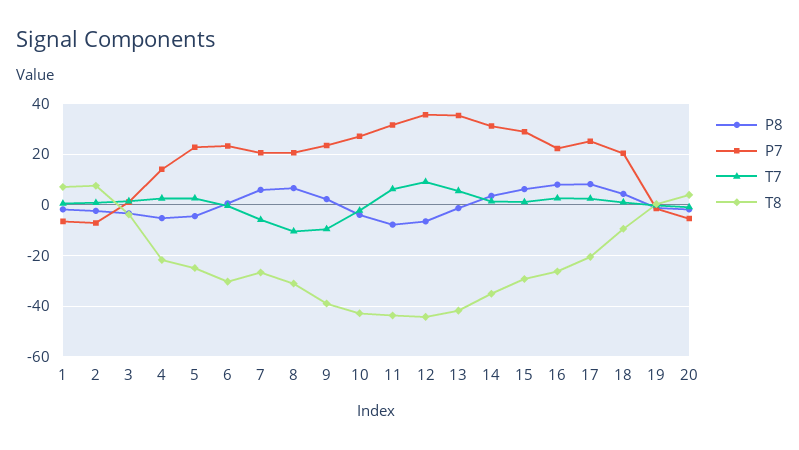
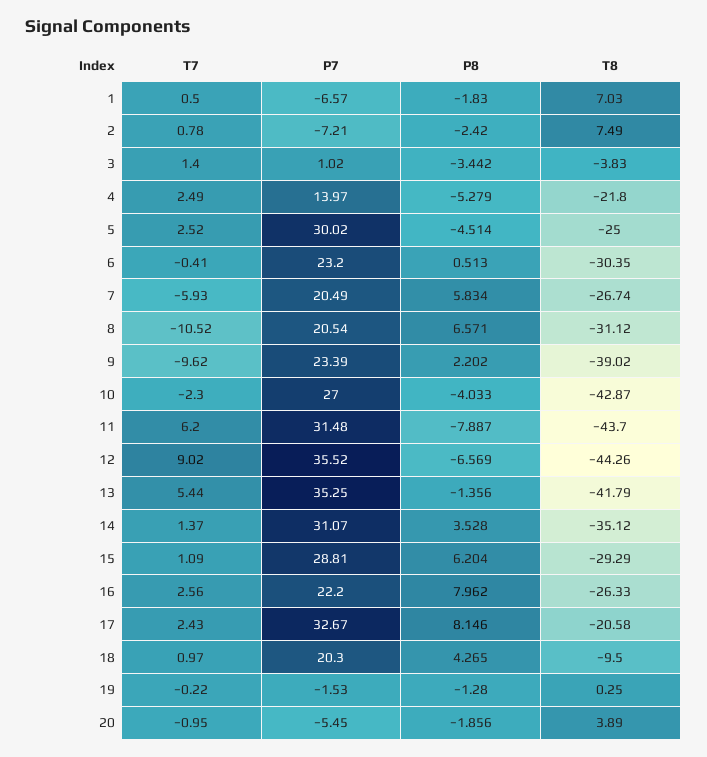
  {
    "P8": {
      "1": -1.83,
      "2": -2.42,
      "3": -3.442,
      "4": -5.279,
      "5": -4.514,
      "6": 0.513,
      "7": 5.834,
      "8": 6.571,
      "9": 2.202,
      "10": -4.033,
      "11": -7.887,
      "12": -6.569,
      "13": -1.356,
      "14": 3.528,
      "15": 6.204,
      "16": 7.962,
      "17": 8.146,
      "18": 4.265,
      "19": -1.28,
      "20": -1.856
    },
    "P7": {
      "1": -6.57,
      "2": -7.21,
      "3": 1.02,
      "4": 13.97,
-     "5": 22.5,
+     "5": 30.02,
      "6": 23.2,
      "7": 20.49,
      "8": 20.54,
      "9": 23.39,
      "10": 27,
      "11": 31.48,
      "12": 35.52,
      "13": 35.25,
      "14": 31.07,
      "15": 28.81,
      "16": 22.2,
-     "17": 25,
+     "17": 32.67,
      "18": 20.3,
      "19": -1.53,
      "20": -5.45
    },
    "T7": {
      "1": 0.5,
      "2": 0.78,
      "3": 1.4,
      "4": 2.49,
      "5": 2.52,
      "6": -0.41,
      "7": -5.93,
      "8": -10.52,
      "9": -9.62,
      "10": -2.3,
      "11": 6.2,
      "12": 9.02,
      "13": 5.44,
      "14": 1.37,
      "15": 1.09,
      "16": 2.56,
      "17": 2.43,
      "18": 0.97,
      "19": -0.22,
      "20": -0.95
    },
    "T8": {
      "1": 7.03,
      "2": 7.49,
      "3": -3.83,
      "4": -21.8,
      "5": -25,
      "6": -30.35,
      "7": -26.74,
      "8": -31.12,
      "9": -39.02,
      "10": -42.87,
      "11": -43.7,
      "12": -44.26,
      "13": -41.79,
      "14": -35.12,
      "15": -29.29,
      "16": -26.33,
      "17": -20.58,
      "18": -9.5,
      "19": 0.25,
      "20": 3.89
    }
  }

